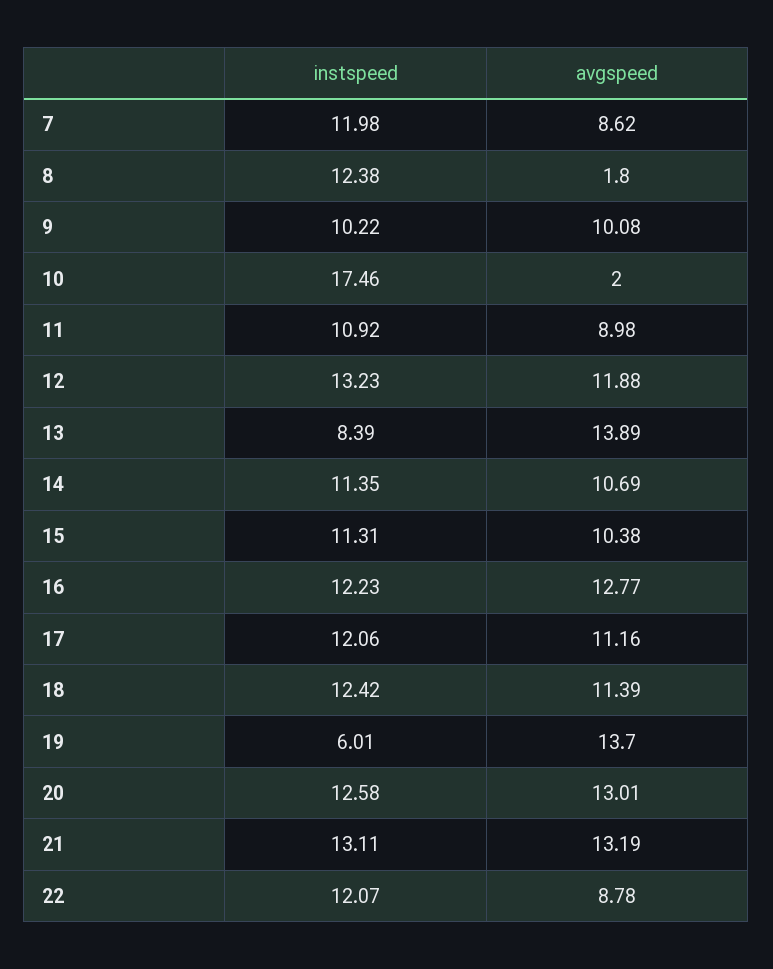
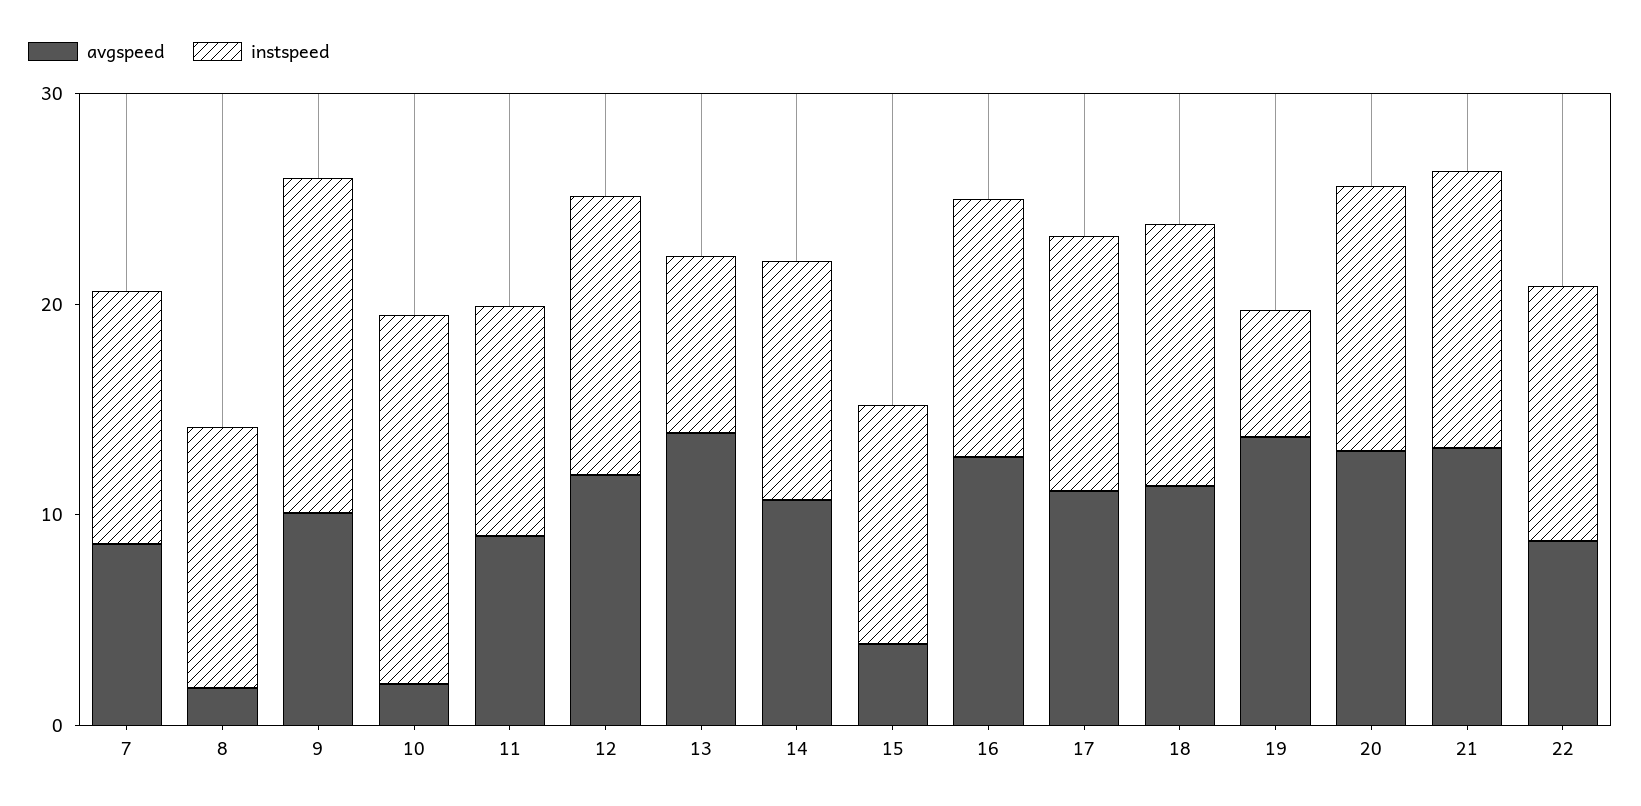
  {
    "instspeed": {
      "7": 11.98,
      "8": 12.38,
-     "9": 10.22,
+     "9": 16,
      "10": 17.46,
      "11": 10.92,
      "12": 13.23,
      "13": 8.39,
      "14": 11.35,
      "15": 11.31,
      "16": 12.23,
      "17": 12.06,
      "18": 12.42,
      "19": 6.01,
      "20": 12.58,
      "21": 13.11,
      "22": 12.07
    },
    "avgspeed": {
      "7": 8.62,
      "8": 1.8,
      "9": 10.08,
      "10": 2,
      "11": 8.98,
      "12": 11.88,
      "13": 13.89,
      "14": 10.69,
-     "15": 10.38,
+     "15": 4,
      "16": 12.77,
      "17": 11.16,
      "18": 11.39,
      "19": 13.7,
      "20": 13.01,
      "21": 13.19,
      "22": 8.78
    }
  }

